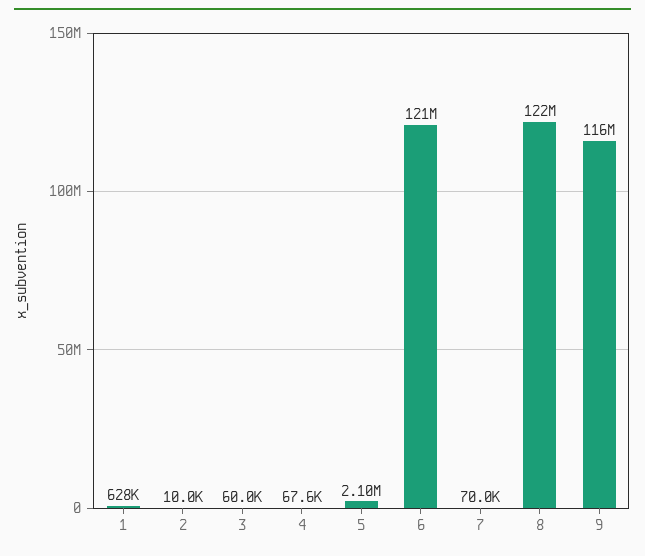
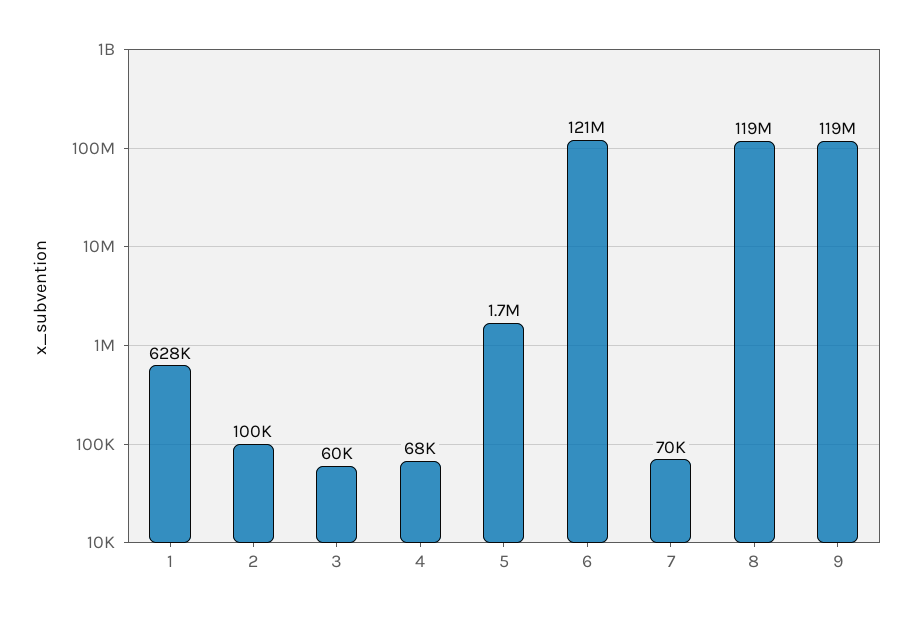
  {
    "1": 628000,
-   "2": 10000,
+   "2": 100000,
    "3": 60000,
    "4": 67600,
-   "5": 2100000,
+   "5": 1700000,
    "6": 121000000,
    "7": 70000,
-   "8": 122000000,
+   "8": 119000000,
-   "9": 116000000
+   "9": 119000000
  }

